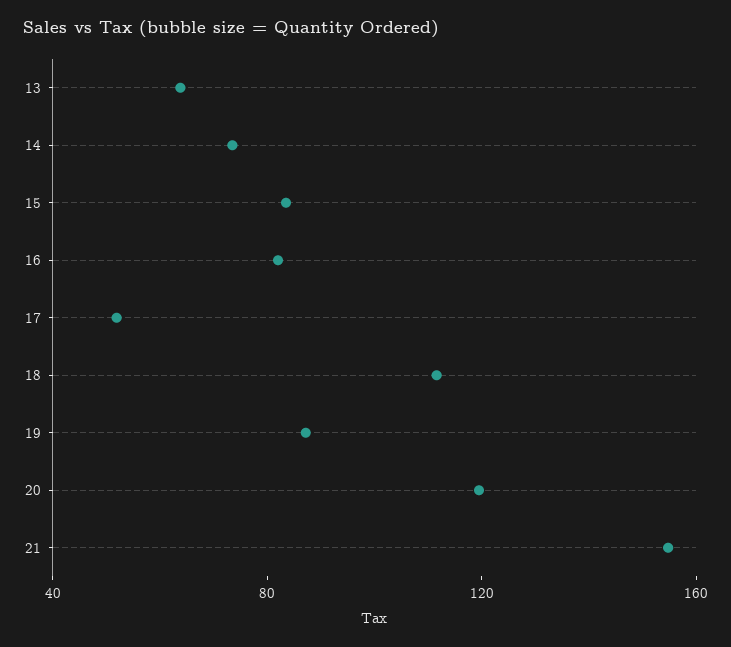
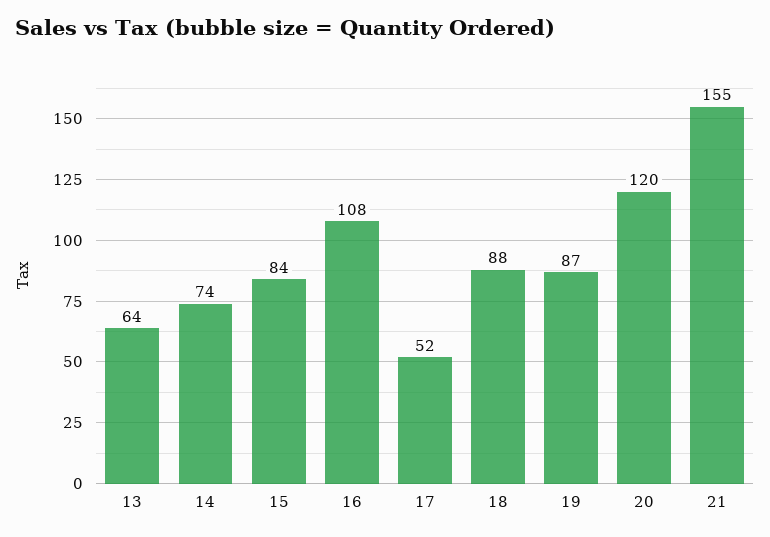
  {
    "13": 64,
    "14": 74,
    "15": 84,
-   "16": 80,
+   "16": 108,
    "17": 52,
-   "18": 110,
+   "18": 88,
    "19": 87,
    "20": 120,
    "21": 155
  }

